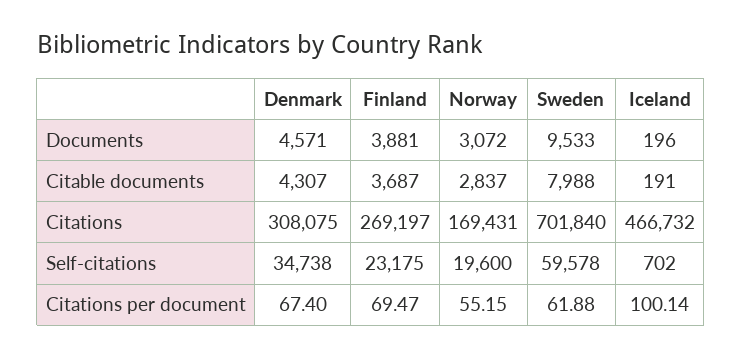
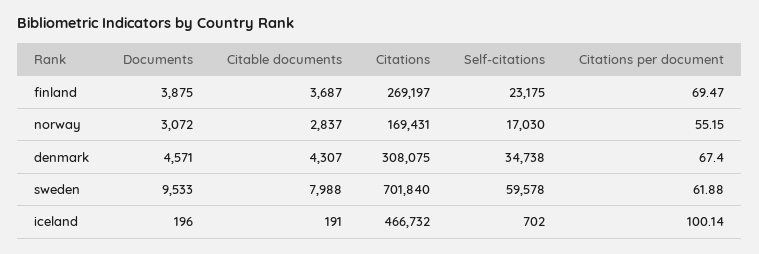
  {
    "Denmark": {
      "Documents": 4571,
      "Citable documents": 4307,
      "Citations": 308075,
      "Self-citations": 34738,
      "Citations per document": 67.4
    },
    "Finland": {
-     "Documents": 3881,
+     "Documents": 3875,
      "Citable documents": 3687,
      "Citations": 269197,
      "Self-citations": 23175,
      "Citations per document": 69.47
    },
    "Norway": {
      "Documents": 3072,
      "Citable documents": 2837,
      "Citations": 169431,
-     "Self-citations": 19600,
+     "Self-citations": 17030,
      "Citations per document": 55.15
    },
    "Sweden": {
      "Documents": 9533,
      "Citable documents": 7988,
      "Citations": 701840,
      "Self-citations": 59578,
      "Citations per document": 61.88
    },
    "Iceland": {
      "Documents": 196,
      "Citable documents": 191,
      "Citations": 466732,
      "Self-citations": 702,
      "Citations per document": 100.14
    }
  }

